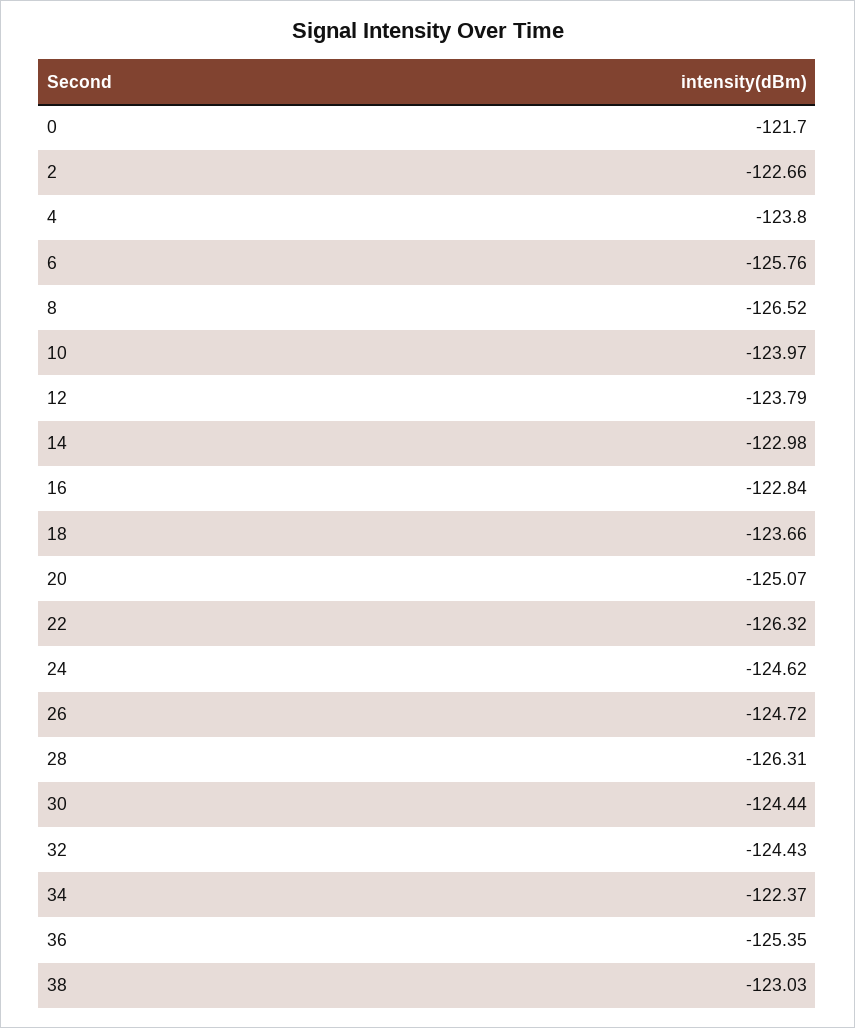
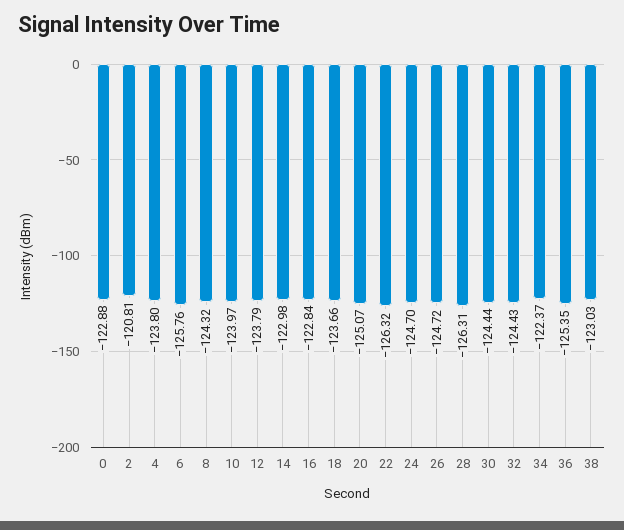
  {
-   "0": -121.7,
+   "0": -122.88,
-   "2": -122.66,
+   "2": -120.81,
    "4": -123.8,
    "6": -125.76,
-   "8": -126.52,
+   "8": -124.32,
    "10": -123.97,
    "12": -123.79,
    "14": -122.98,
    "16": -122.84,
    "18": -123.66,
    "20": -125.07,
    "22": -126.32,
-   "24": -124.62,
+   "24": -124.7,
    "26": -124.72,
    "28": -126.31,
    "30": -124.44,
    "32": -124.43,
    "34": -122.37,
    "36": -125.35,
    "38": -123.03
  }

